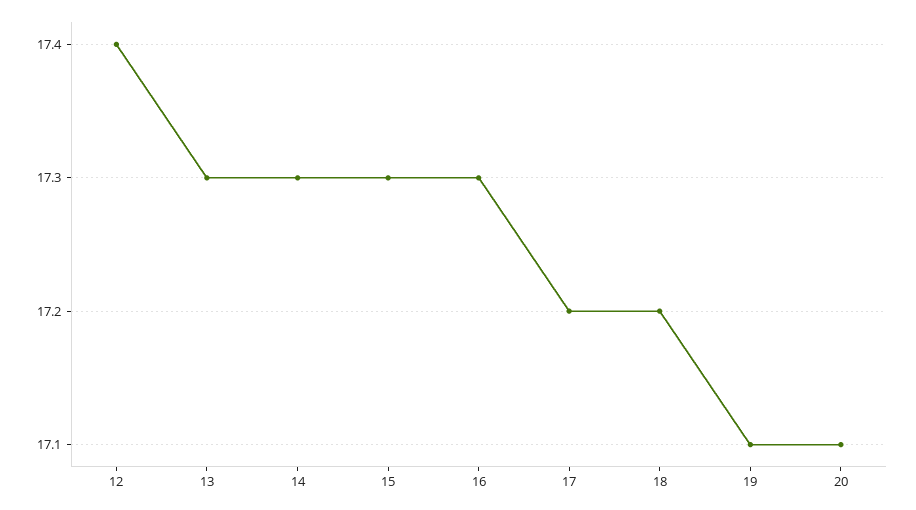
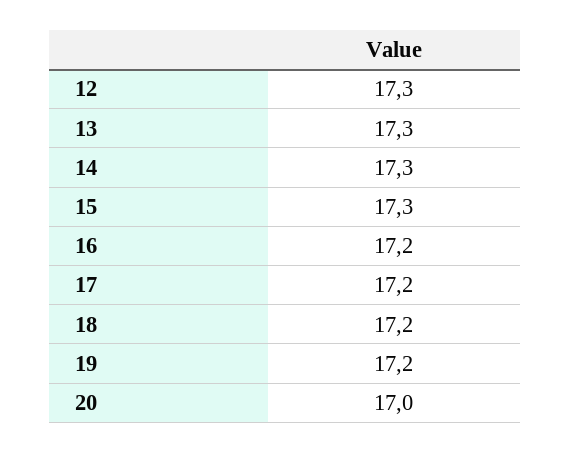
  {
-   "12": 17.4,
+   "12": 17.3,
    "13": 17.3,
    "14": 17.3,
    "15": 17.3,
-   "16": 17.3,
+   "16": 17.2,
    "17": 17.2,
    "18": 17.2,
-   "19": 17.1,
+   "19": 17.2,
-   "20": 17.1
+   "20": 17
  }

